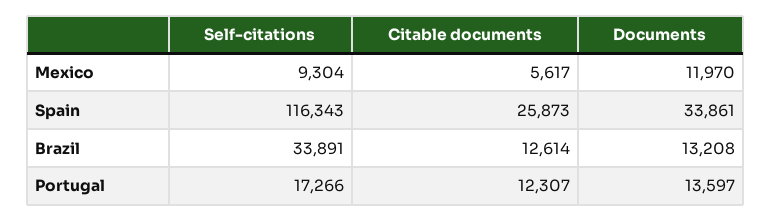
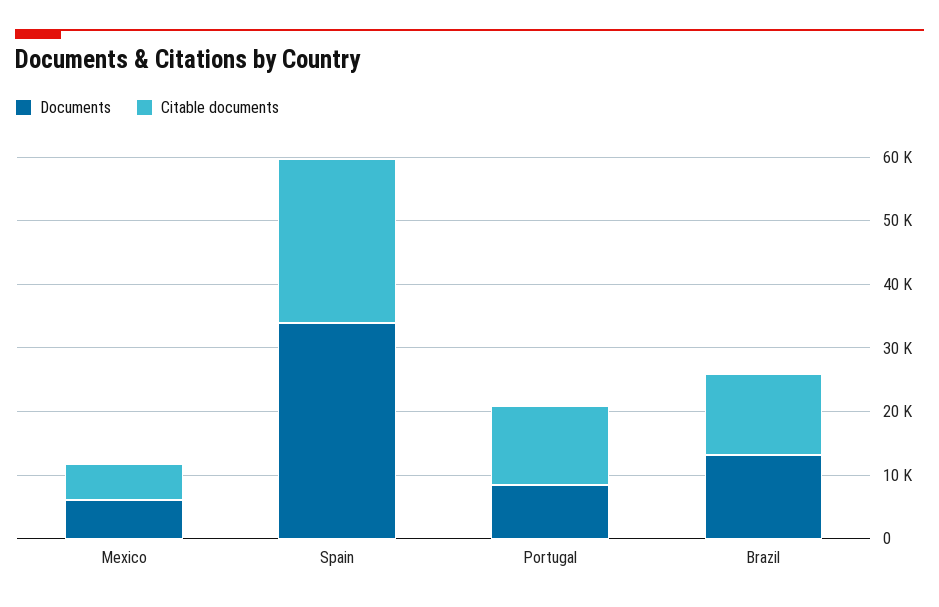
  {
-   "Self-citations": {
-     "Mexico": 9304,
-     "Spain": 116343,
-     "Brazil": 33891,
-     "Portugal": 17266
-   },
    "Citable documents": {
      "Mexico": 5617,
      "Spain": 25873,
      "Brazil": 12614,
      "Portugal": 12307
    },
    "Documents": {
-     "Mexico": 11970,
+     "Mexico": 6000,
      "Spain": 33861,
      "Brazil": 13208,
-     "Portugal": 13597
+     "Portugal": 8000
    }
  }

